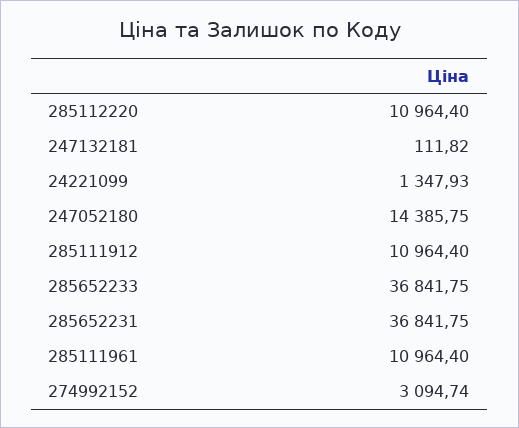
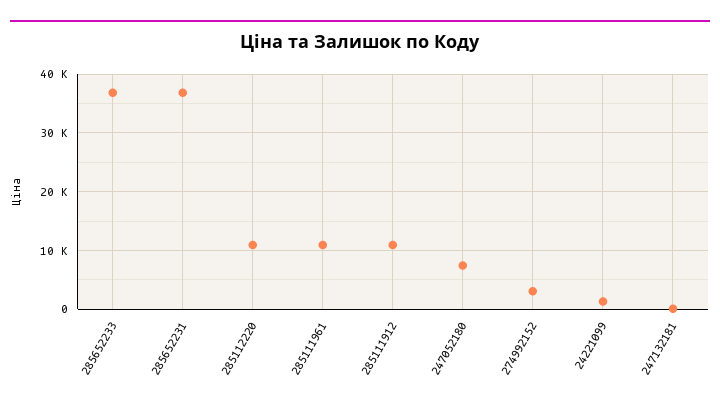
  {
    "285112220": 10964.4,
    "247132181": 111.82,
    "24221099": 1347.93,
-   "247052180": 14385.75,
+   "247052180": 8000,
    "285111912": 10964.4,
    "285652233": 36841.75,
    "285652231": 36841.75,
    "285111961": 10964.4,
    "274992152": 3094.74
  }

